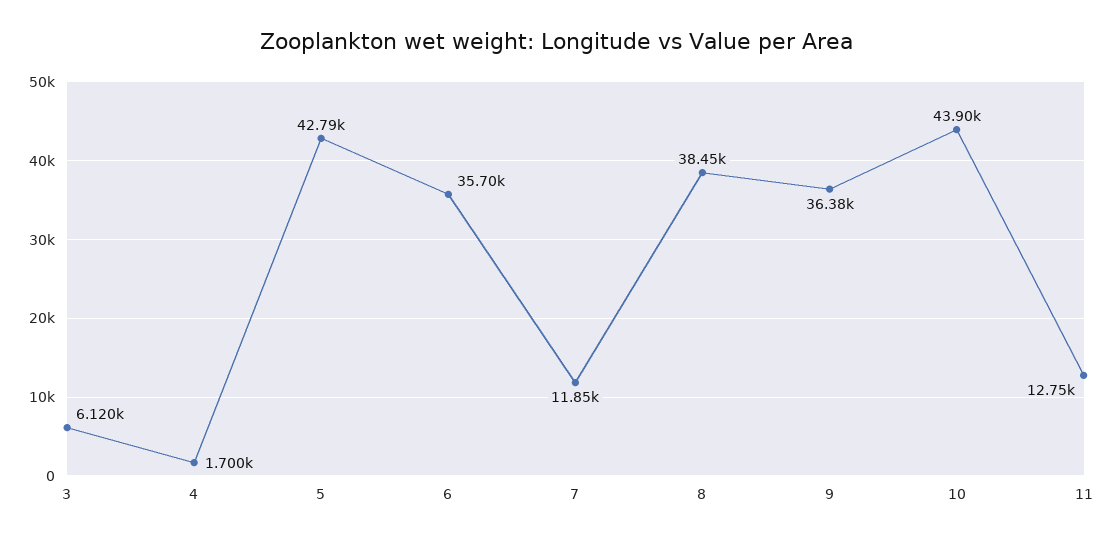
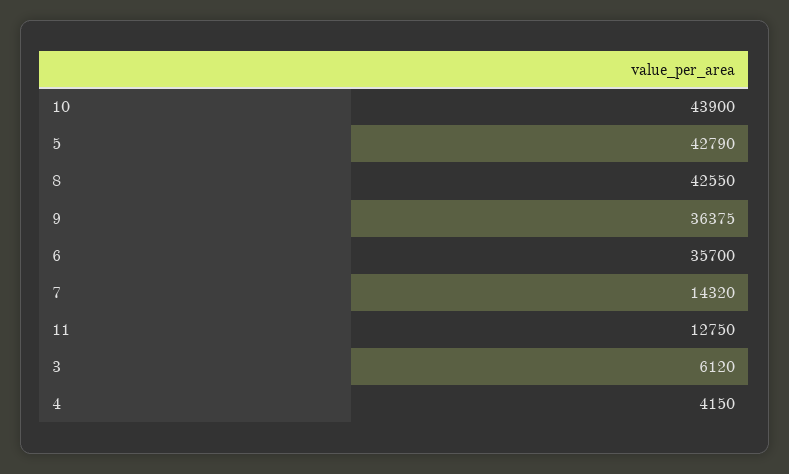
  {
    "3": 6120,
-   "4": 1700,
+   "4": 4150,
    "5": 42790,
    "6": 35700,
-   "7": 11850,
+   "7": 14320,
-   "8": 38450,
+   "8": 42550,
    "9": 36375,
    "10": 43900,
    "11": 12750
  }

